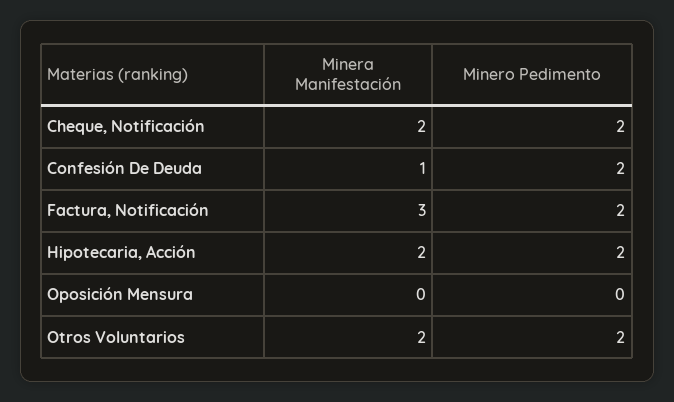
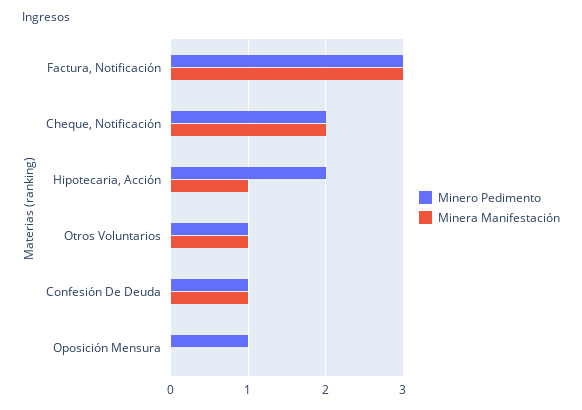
  {
    "Minera Manifestación": {
      "Cheque, Notificación": 2,
      "Confesión De Deuda": 1,
      "Factura, Notificación": 3,
-     "Hipotecaria, Acción": 2,
+     "Hipotecaria, Acción": 1,
      "Oposición Mensura": 0,
-     "Otros Voluntarios": 2
+     "Otros Voluntarios": 1
    },
    "Minero Pedimento": {
      "Cheque, Notificación": 2,
-     "Confesión De Deuda": 2,
+     "Confesión De Deuda": 1,
-     "Factura, Notificación": 2,
+     "Factura, Notificación": 3,
      "Hipotecaria, Acción": 2,
-     "Oposición Mensura": 0,
+     "Oposición Mensura": 1,
-     "Otros Voluntarios": 2
+     "Otros Voluntarios": 1
    }
  }

